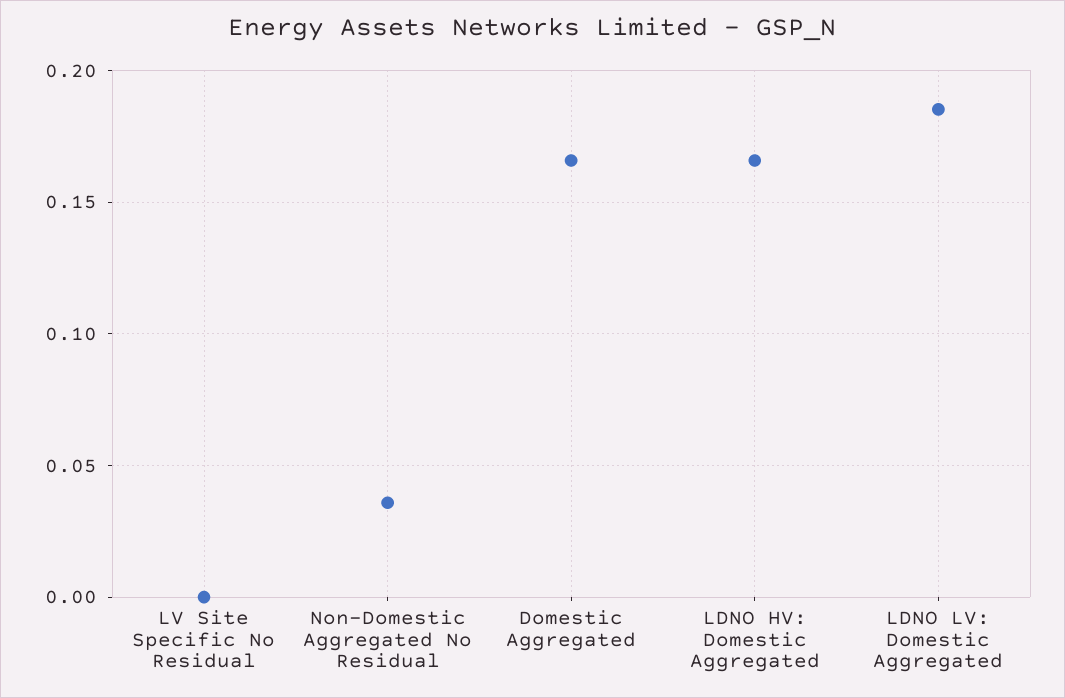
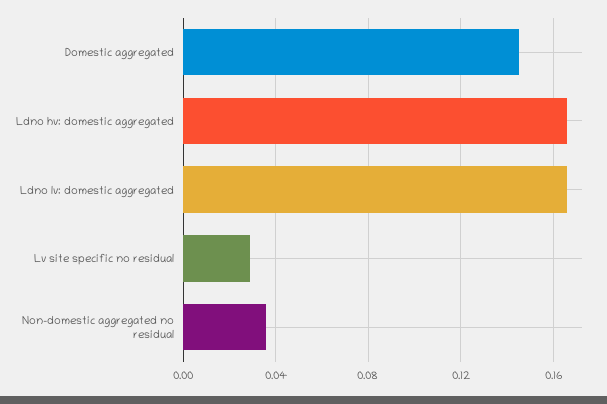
  {
-   "LV Site Specific No Residual": 0,
+   "LV Site Specific No Residual": 0.03,
    "Non-Domestic Aggregated No Residual": 0.035,
-   "Domestic Aggregated": 0.165,
+   "Domestic Aggregated": 0.145,
    "LDNO HV: Domestic Aggregated": 0.165,
-   "LDNO LV: Domestic Aggregated": 0.185
+   "LDNO LV: Domestic Aggregated": 0.165
  }

